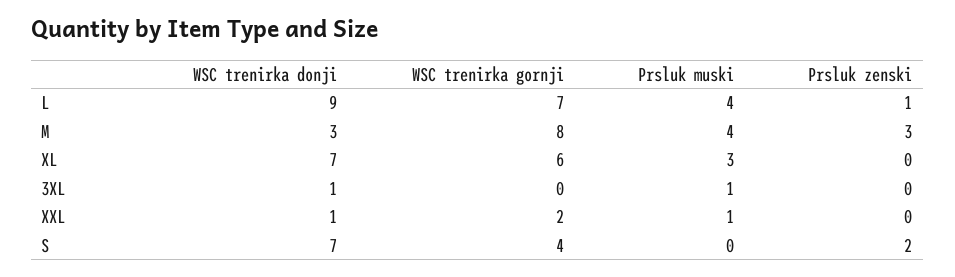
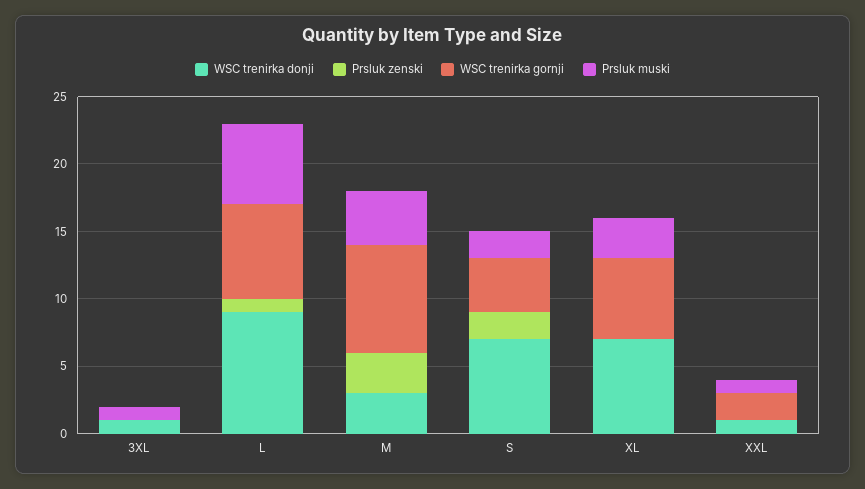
  {
    "WSC trenirka donji": {
      "L": 9,
      "M": 3,
      "XL": 7,
      "3XL": 1,
      "XXL": 1,
      "S": 7
    },
    "WSC trenirka gornji": {
      "L": 7,
      "M": 8,
      "XL": 6,
      "3XL": 0,
      "XXL": 2,
      "S": 4
    },
    "Prsluk muski": {
-     "L": 4,
+     "L": 6,
      "M": 4,
      "XL": 3,
      "3XL": 1,
      "XXL": 1,
-     "S": 0
+     "S": 2
    },
    "Prsluk zenski": {
      "L": 1,
      "M": 3,
      "XL": 0,
      "3XL": 0,
      "XXL": 0,
      "S": 2
    }
  }

